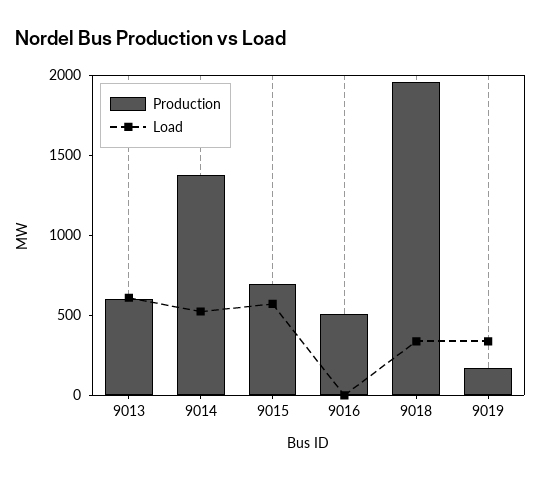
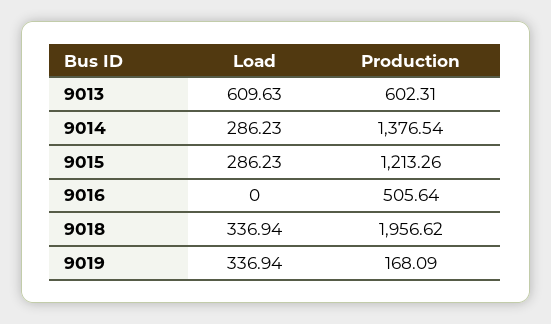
  {
    "Production": {
      "9013": 602.31,
      "9014": 1376.54,
-     "9015": 700,
+     "9015": 1213.26,
      "9016": 505.64,
      "9018": 1956.62,
      "9019": 168.09
    },
    "Load": {
      "9013": 609.63,
-     "9014": 500,
+     "9014": 286.23,
-     "9015": 600,
+     "9015": 286.23,
      "9016": 0,
      "9018": 336.94,
      "9019": 336.94
    }
  }

